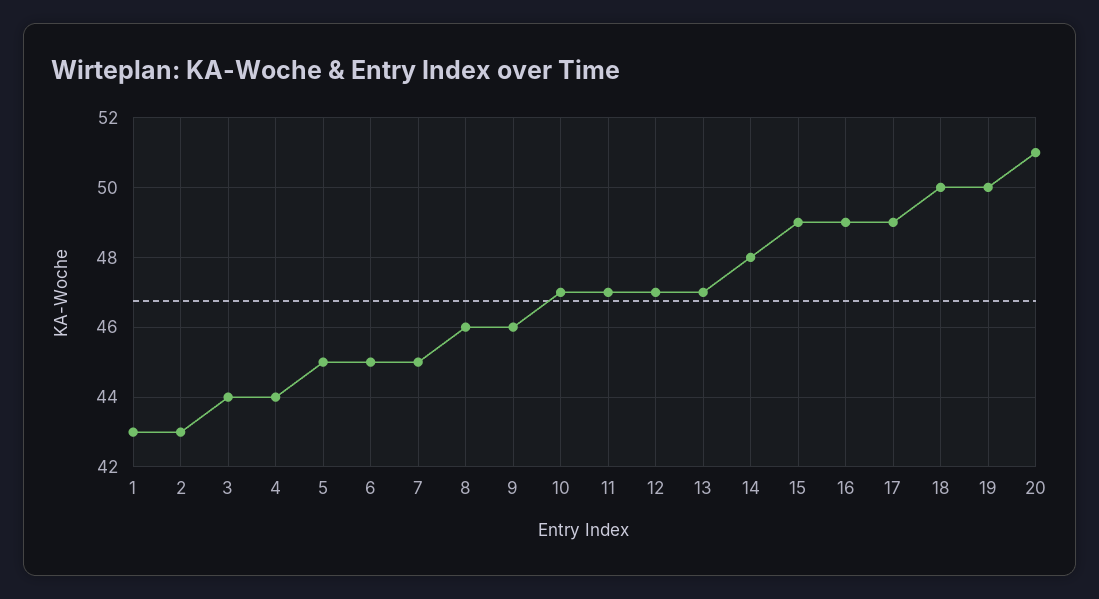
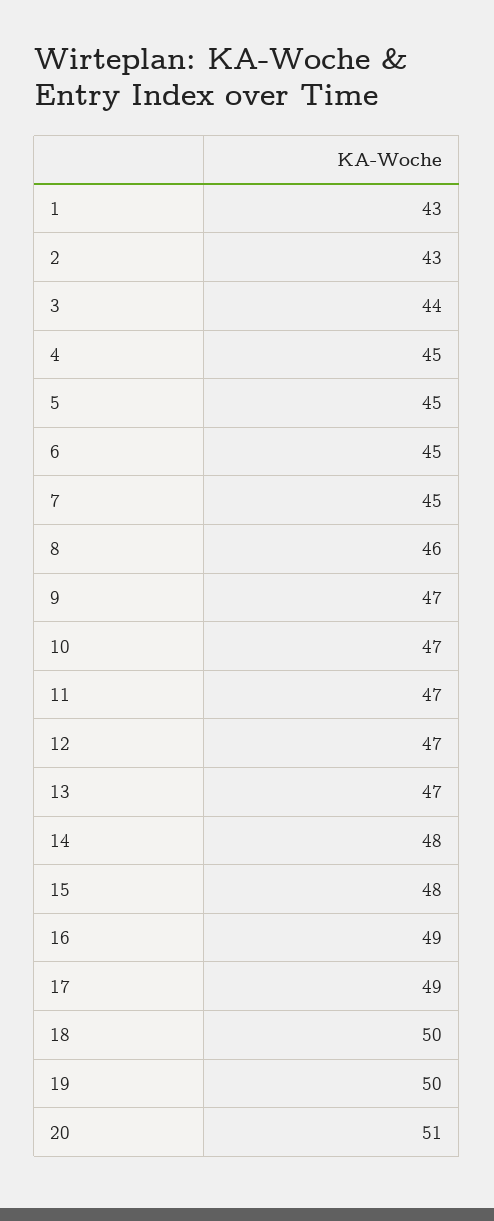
  {
    "1": 43,
    "2": 43,
    "3": 44,
-   "4": 44,
+   "4": 45,
    "5": 45,
    "6": 45,
    "7": 45,
    "8": 46,
-   "9": 46,
+   "9": 47,
    "10": 47,
    "11": 47,
    "12": 47,
    "13": 47,
    "14": 48,
-   "15": 49,
+   "15": 48,
    "16": 49,
    "17": 49,
    "18": 50,
    "19": 50,
    "20": 51
  }

